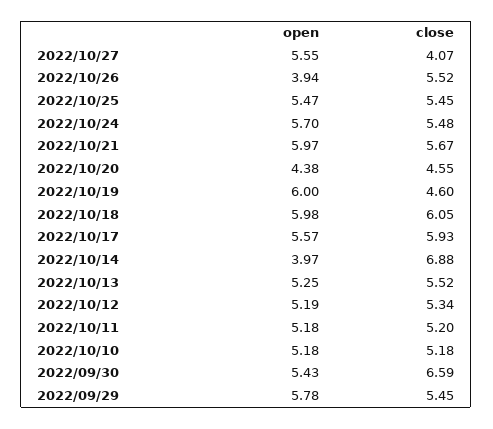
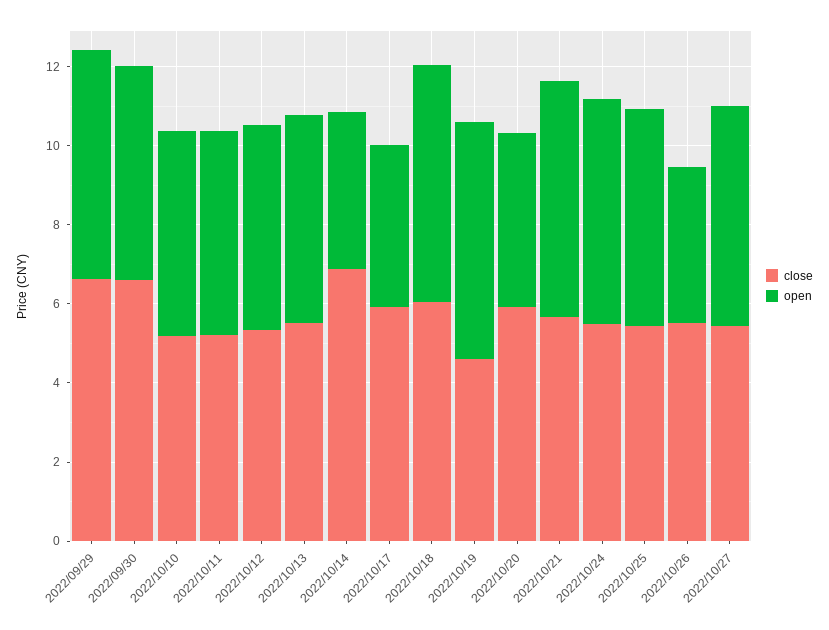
  {
    "open": {
      "2022/10/27": 5.55,
      "2022/10/26": 3.94,
      "2022/10/25": 5.47,
      "2022/10/24": 5.7,
      "2022/10/21": 5.97,
      "2022/10/20": 4.38,
      "2022/10/19": 6,
      "2022/10/18": 5.98,
-     "2022/10/17": 5.57,
+     "2022/10/17": 4,
      "2022/10/14": 3.97,
      "2022/10/13": 5.25,
      "2022/10/12": 5.19,
      "2022/10/11": 5.18,
      "2022/10/10": 5.18,
      "2022/09/30": 5.43,
      "2022/09/29": 5.78
    },
    "close": {
-     "2022/10/27": 4.07,
+     "2022/10/27": 5.5,
      "2022/10/26": 5.52,
      "2022/10/25": 5.45,
      "2022/10/24": 5.48,
      "2022/10/21": 5.67,
-     "2022/10/20": 4.55,
+     "2022/10/20": 6,
      "2022/10/19": 4.6,
      "2022/10/18": 6.05,
      "2022/10/17": 5.93,
      "2022/10/14": 6.88,
      "2022/10/13": 5.52,
      "2022/10/12": 5.34,
      "2022/10/11": 5.2,
      "2022/10/10": 5.18,
      "2022/09/30": 6.59,
-     "2022/09/29": 5.45
+     "2022/09/29": 6.5
    }
  }

